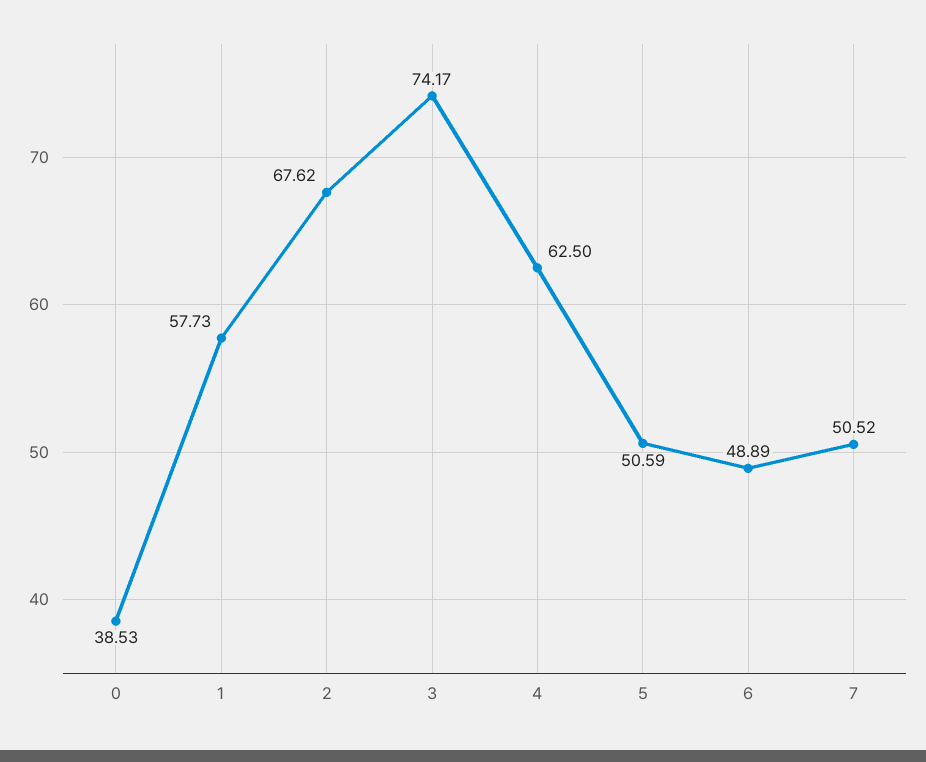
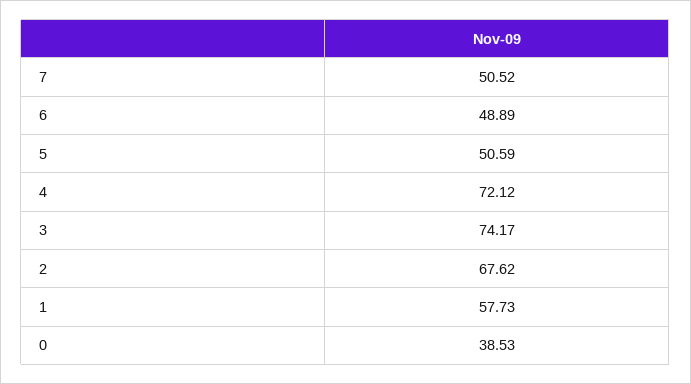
  {
    "0": 38.53,
    "1": 57.73,
    "2": 67.62,
    "3": 74.17,
-   "4": 62.5,
+   "4": 72.12,
    "5": 50.59,
    "6": 48.89,
    "7": 50.52
  }

